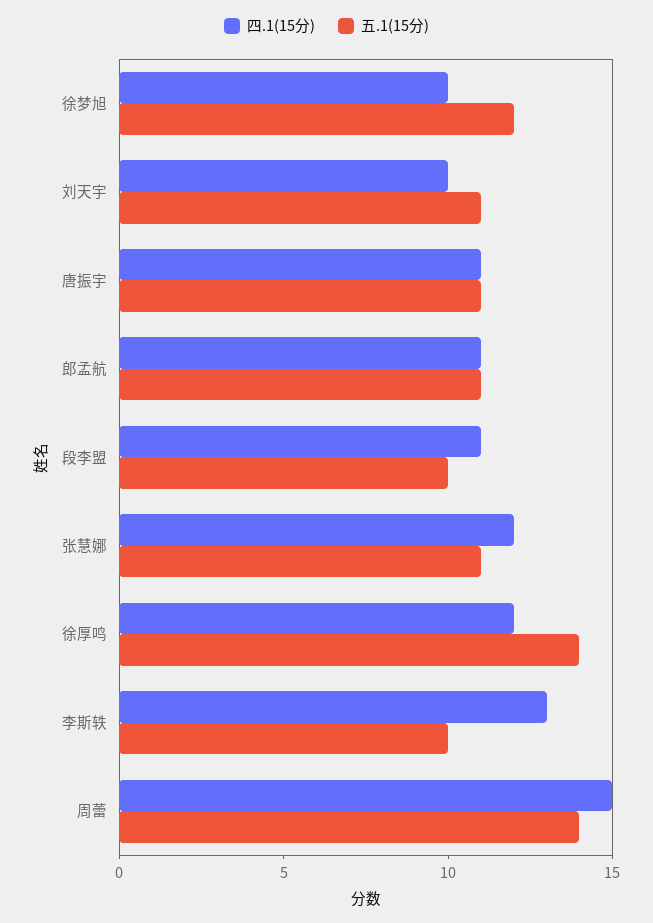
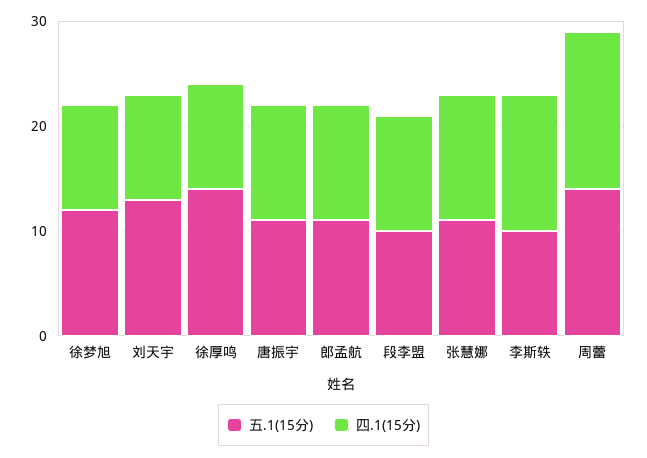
  {
    "四.1(15分)": {
      "徐梦旭": 10,
      "刘天宇": 10,
      "唐振宇": 11,
      "郎孟航": 11,
      "段李盟": 11,
      "张慧娜": 12,
-     "徐厚鸣": 12,
+     "徐厚鸣": 10,
      "李斯轶": 13,
      "周蕾": 15
    },
    "五.1(15分)": {
      "徐梦旭": 12,
-     "刘天宇": 11,
+     "刘天宇": 13,
      "唐振宇": 11,
      "郎孟航": 11,
      "段李盟": 10,
      "张慧娜": 11,
      "徐厚鸣": 14,
      "李斯轶": 10,
      "周蕾": 14
    }
  }

